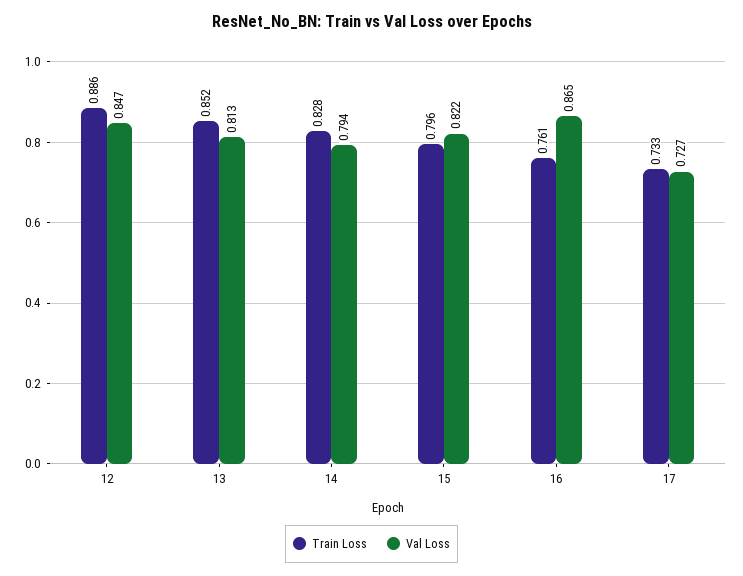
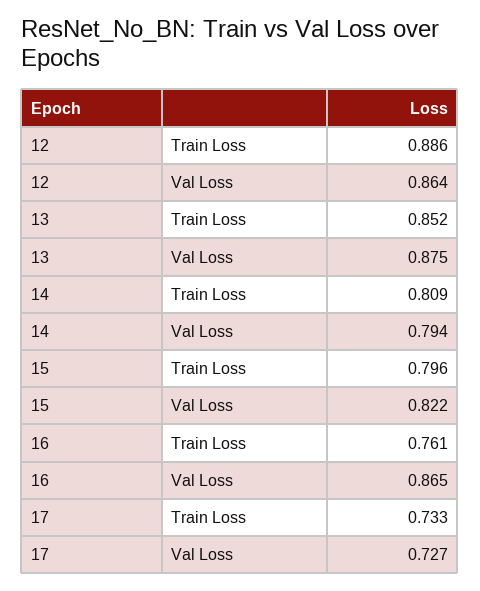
  {
    "Train Loss": {
      "12": 0.886,
      "13": 0.852,
-     "14": 0.828,
+     "14": 0.809,
      "15": 0.796,
      "16": 0.761,
      "17": 0.733
    },
    "Val Loss": {
-     "12": 0.847,
+     "12": 0.864,
-     "13": 0.813,
+     "13": 0.875,
      "14": 0.794,
      "15": 0.822,
      "16": 0.865,
      "17": 0.727
    }
  }

